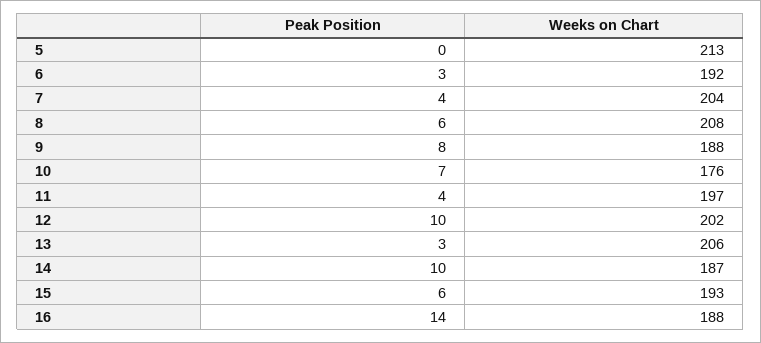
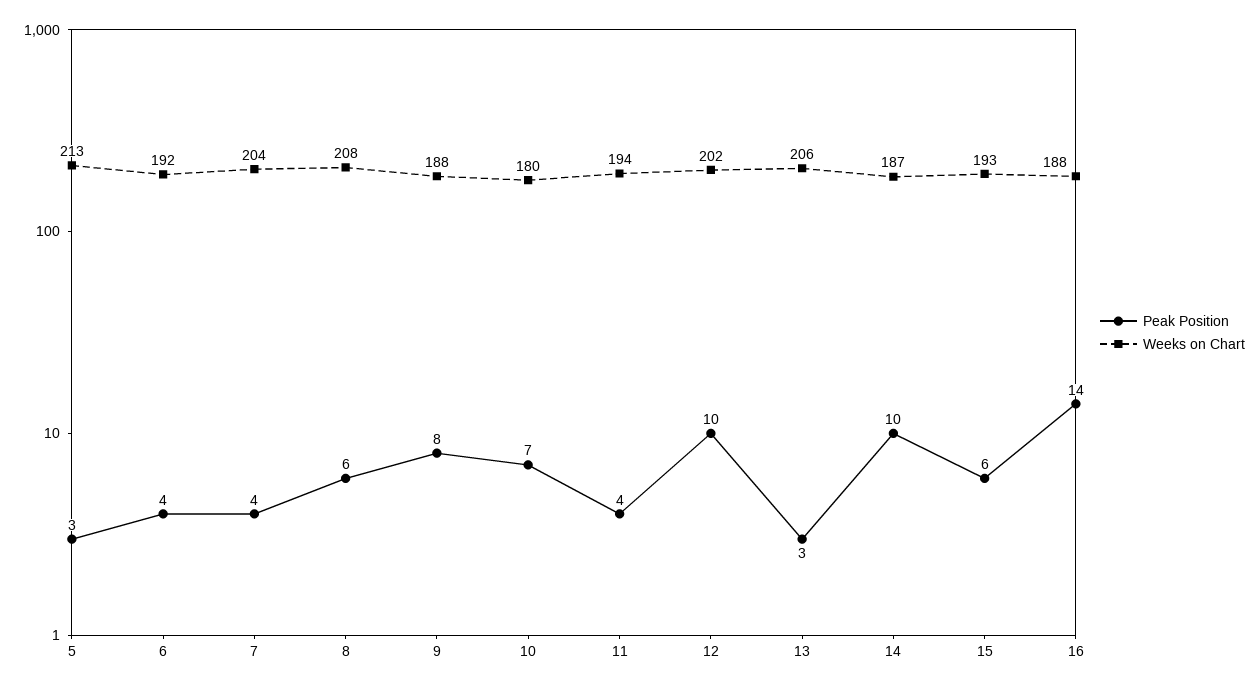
  {
    "Peak Position": {
-     "5": 0,
+     "5": 3,
-     "6": 3,
+     "6": 4,
      "7": 4,
      "8": 6,
      "9": 8,
      "10": 7,
      "11": 4,
      "12": 10,
      "13": 3,
      "14": 10,
      "15": 6,
      "16": 14
    },
    "Weeks on Chart": {
      "5": 213,
      "6": 192,
      "7": 204,
      "8": 208,
      "9": 188,
-     "10": 176,
+     "10": 180,
-     "11": 197,
+     "11": 194,
      "12": 202,
      "13": 206,
      "14": 187,
      "15": 193,
      "16": 188
    }
  }

